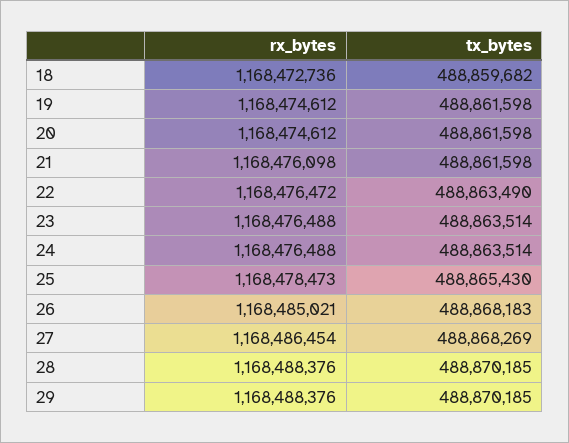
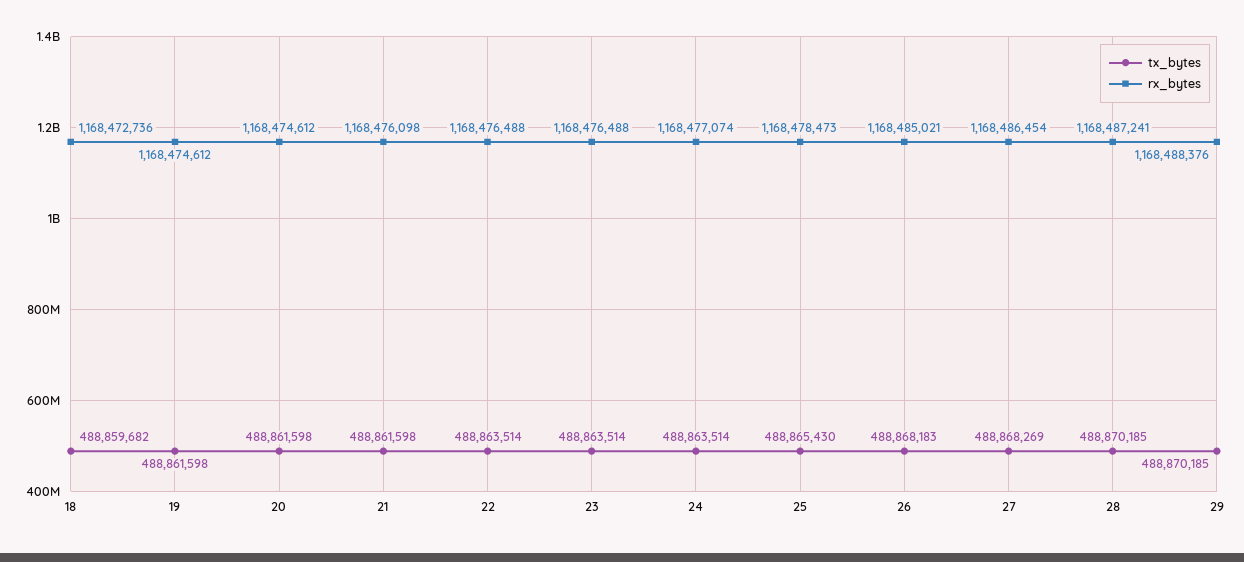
  {
    "rx_bytes": {
      "18": 1168472736,
      "19": 1168474612,
      "20": 1168474612,
      "21": 1168476098,
-     "22": 1168476472,
+     "22": 1168476488,
      "23": 1168476488,
-     "24": 1168476488,
+     "24": 1168477074,
      "25": 1168478473,
      "26": 1168485021,
      "27": 1168486454,
-     "28": 1168488376,
+     "28": 1168487241,
      "29": 1168488376
    },
    "tx_bytes": {
      "18": 488859682,
      "19": 488861598,
      "20": 488861598,
      "21": 488861598,
-     "22": 488863490,
+     "22": 488863514,
      "23": 488863514,
      "24": 488863514,
      "25": 488865430,
      "26": 488868183,
      "27": 488868269,
      "28": 488870185,
      "29": 488870185
    }
  }

